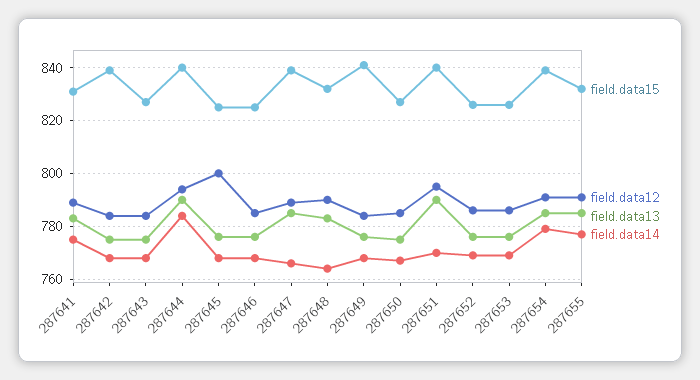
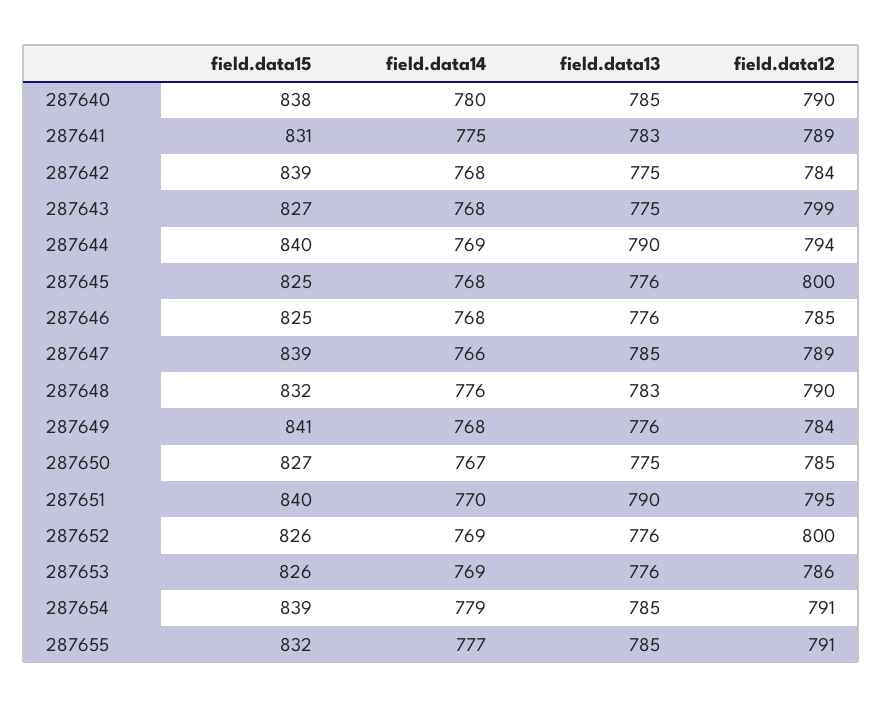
  {
    "field.data15": {
      "287641": 831,
      "287642": 839,
      "287643": 827,
      "287644": 840,
      "287645": 825,
      "287646": 825,
      "287647": 839,
      "287648": 832,
      "287649": 841,
      "287650": 827,
      "287651": 840,
      "287652": 826,
      "287653": 826,
      "287654": 839,
-     "287655": 832
+     "287655": 832,
+     "287640": 838
    },
    "field.data12": {
      "287641": 789,
      "287642": 784,
-     "287643": 785,
+     "287643": 799,
      "287644": 794,
      "287645": 800,
      "287646": 785,
      "287647": 789,
      "287648": 790,
      "287649": 784,
      "287650": 785,
      "287651": 795,
-     "287652": 785,
+     "287652": 800,
      "287653": 786,
      "287654": 791,
-     "287655": 791
+     "287655": 791,
+     "287640": 790
    },
    "field.data13": {
      "287641": 783,
      "287642": 775,
      "287643": 775,
      "287644": 790,
      "287645": 776,
      "287646": 776,
      "287647": 785,
      "287648": 783,
      "287649": 776,
      "287650": 775,
      "287651": 790,
      "287652": 776,
      "287653": 776,
      "287654": 785,
-     "287655": 785
+     "287655": 785,
+     "287640": 785
    },
    "field.data14": {
      "287641": 775,
      "287642": 768,
      "287643": 768,
-     "287644": 785,
+     "287644": 769,
      "287645": 768,
      "287646": 768,
      "287647": 766,
-     "287648": 765,
+     "287648": 776,
      "287649": 768,
      "287650": 767,
      "287651": 770,
      "287652": 769,
      "287653": 769,
      "287654": 779,
-     "287655": 777
+     "287655": 777,
+     "287640": 780
    }
  }

